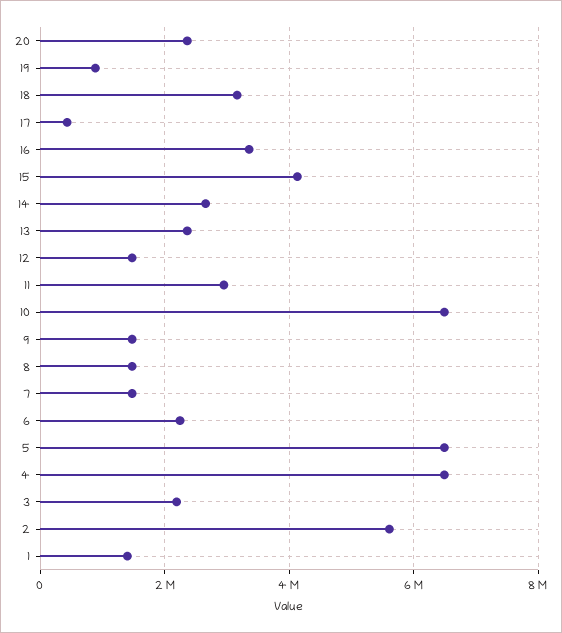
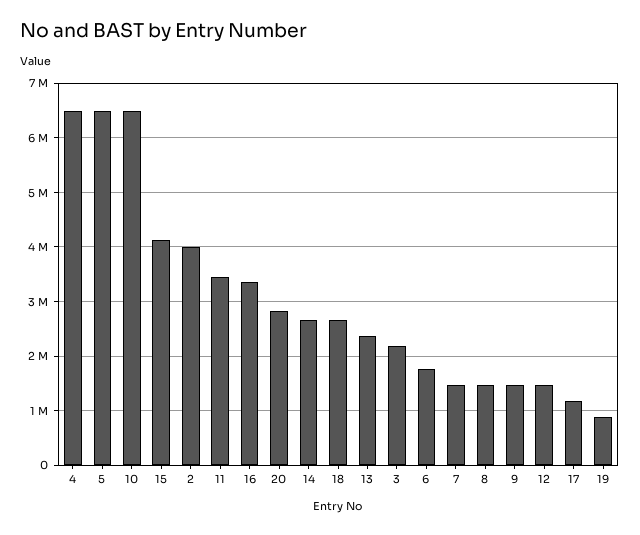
  {
-   "20": 2400000,
+   "20": 2800000,
    "19": 800000,
-   "18": 3200000,
+   "18": 2600000,
-   "17": 400000,
+   "17": 1200000,
    "16": 3400000,
    "15": 4200000,
    "14": 2600000,
    "13": 2400000,
    "12": 1400000,
-   "11": 3000000,
+   "11": 3400000,
    "10": 6400000,
    "9": 1400000,
    "8": 1400000,
    "7": 1400000,
-   "6": 2200000,
+   "6": 1800000,
    "5": 6400000,
    "4": 6400000,
    "3": 2200000,
-   "2": 5600000,
+   "2": 4000000
-   "1": 1400000
  }

